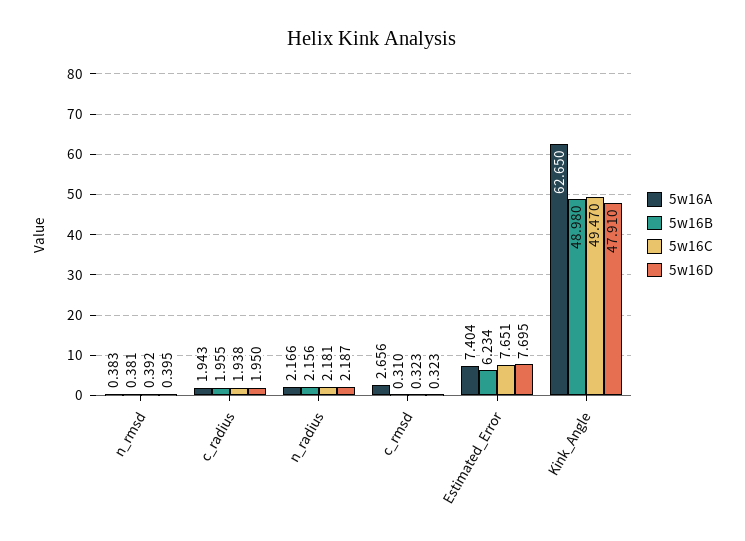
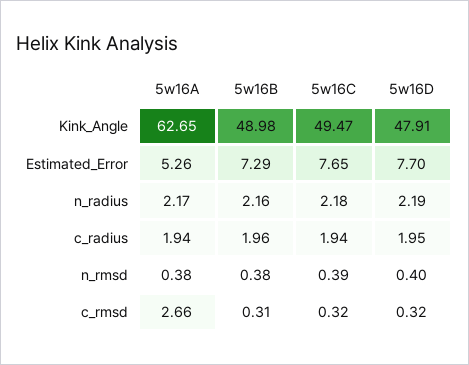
  {
    "5w16A": {
      "n_rmsd": 0.383,
      "c_radius": 1.943,
      "n_radius": 2.166,
      "c_rmsd": 2.656,
-     "Estimated_Error": 7.404,
+     "Estimated_Error": 5.26,
      "Kink_Angle": 62.65
    },
    "5w16B": {
      "n_rmsd": 0.381,
      "c_radius": 1.955,
      "n_radius": 2.156,
      "c_rmsd": 0.31,
-     "Estimated_Error": 6.234,
+     "Estimated_Error": 7.29,
      "Kink_Angle": 48.98
    },
    "5w16C": {
      "n_rmsd": 0.392,
      "c_radius": 1.938,
      "n_radius": 2.181,
      "c_rmsd": 0.323,
      "Estimated_Error": 7.651,
      "Kink_Angle": 49.47
    },
    "5w16D": {
      "n_rmsd": 0.395,
      "c_radius": 1.95,
      "n_radius": 2.187,
      "c_rmsd": 0.323,
      "Estimated_Error": 7.695,
      "Kink_Angle": 47.91
    }
  }

